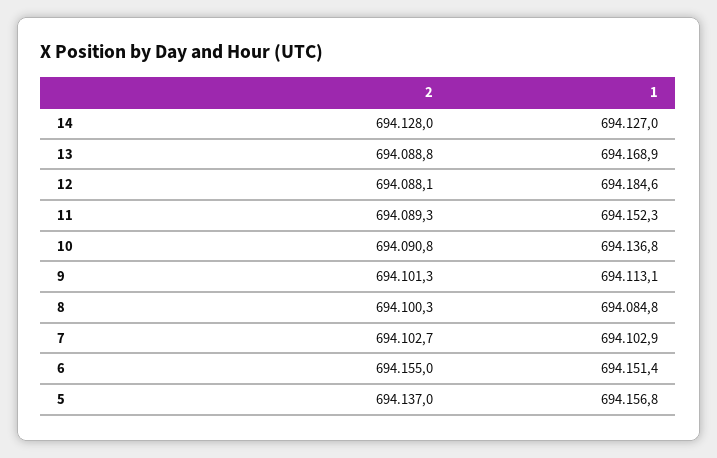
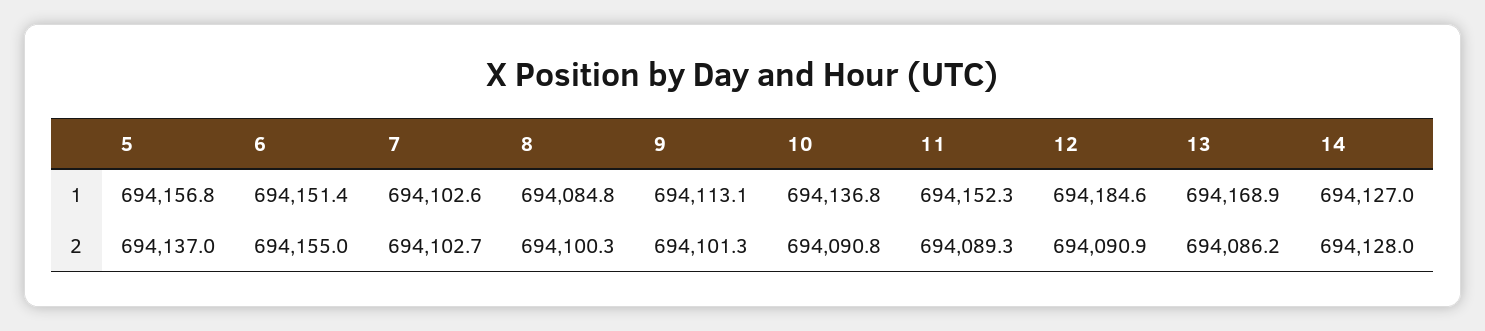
  {
    "2": {
      "14": 694128,
-     "13": 694088.8,
+     "13": 694086.2,
-     "12": 694088.1,
+     "12": 694090.9,
      "11": 694089.3,
      "10": 694090.8,
      "9": 694101.3,
      "8": 694100.3,
      "7": 694102.7,
      "6": 694155,
      "5": 694137
    },
    "1": {
      "14": 694127,
      "13": 694168.9,
      "12": 694184.6,
      "11": 694152.3,
      "10": 694136.8,
      "9": 694113.1,
      "8": 694084.8,
-     "7": 694102.9,
+     "7": 694102.6,
      "6": 694151.4,
      "5": 694156.8
    }
  }

